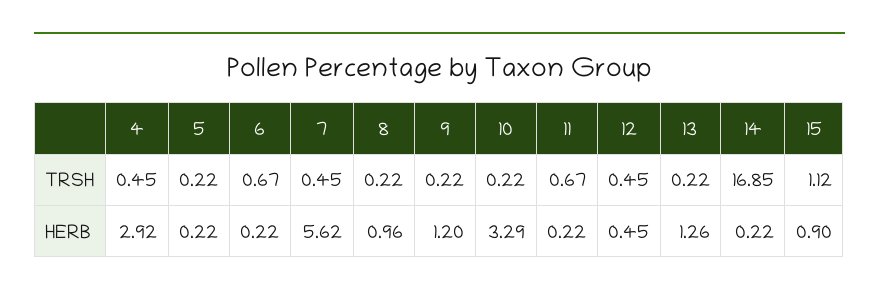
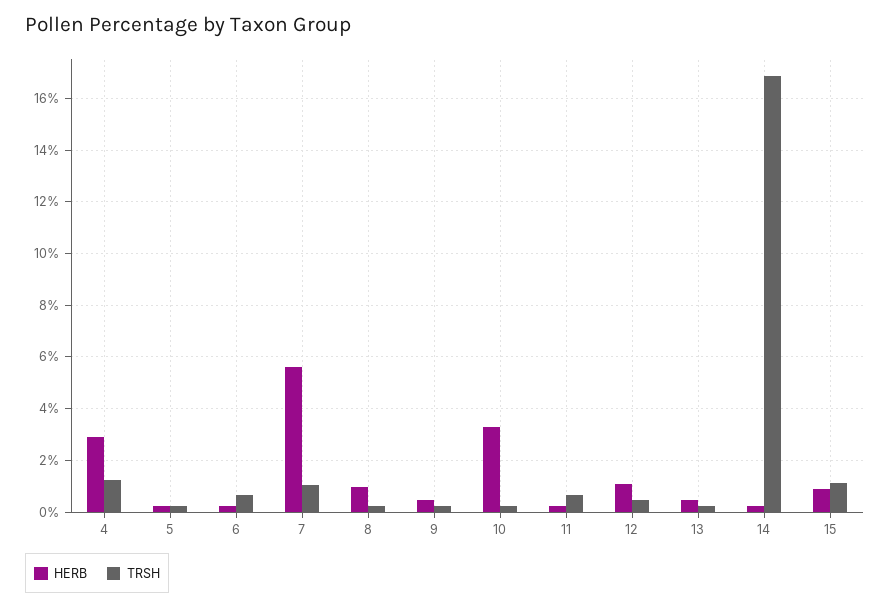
  {
    "TRSH": {
-     "4": 0.45,
+     "4": 1.25,
      "5": 0.22,
      "6": 0.67,
-     "7": 0.45,
+     "7": 1,
      "8": 0.22,
      "9": 0.22,
      "10": 0.22,
      "11": 0.67,
      "12": 0.45,
      "13": 0.22,
      "14": 16.85,
      "15": 1.12
    },
    "HERB": {
      "4": 2.92,
      "5": 0.22,
      "6": 0.22,
      "7": 5.62,
      "8": 0.96,
-     "9": 1.2,
+     "9": 0.5,
      "10": 3.29,
      "11": 0.22,
-     "12": 0.45,
+     "12": 1,
-     "13": 1.26,
+     "13": 0.5,
      "14": 0.22,
      "15": 0.9
    }
  }

